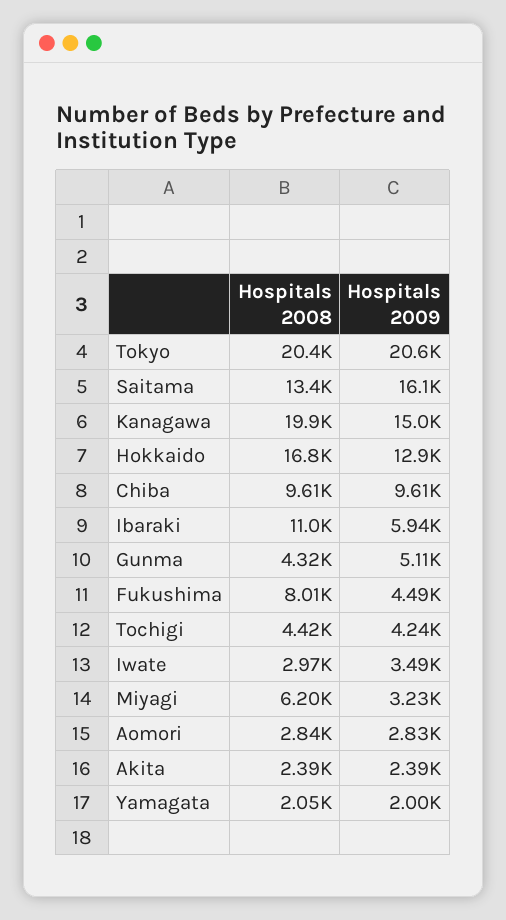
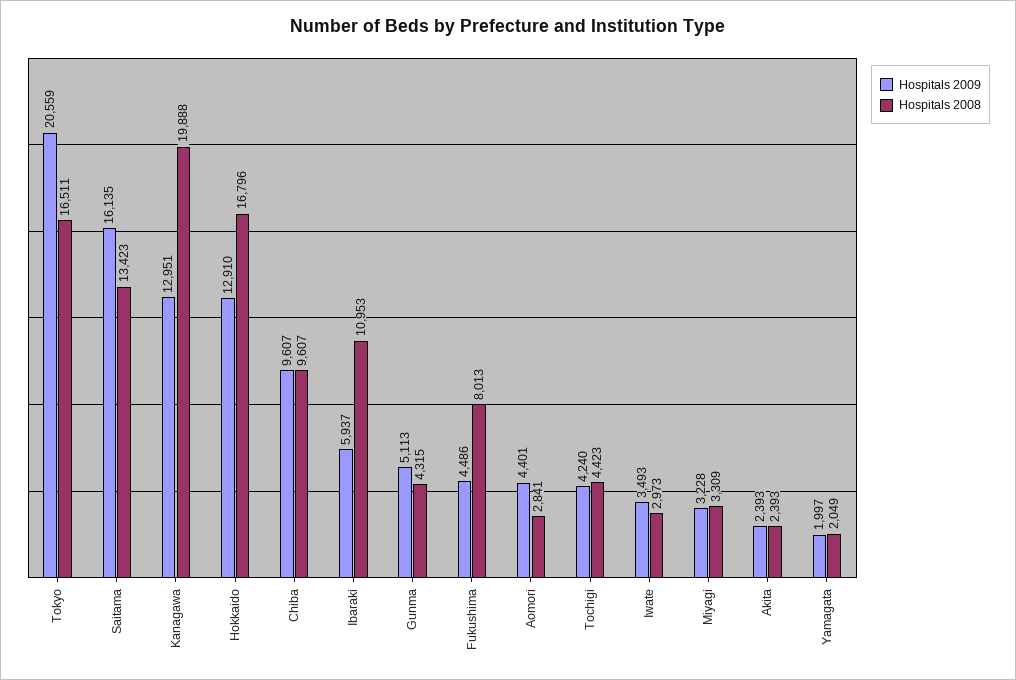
  {
    "Hospitals 2008": {
-     "Tokyo": 20400,
+     "Tokyo": 16511,
      "Saitama": 13423,
      "Kanagawa": 19888,
      "Hokkaido": 16796,
      "Chiba": 9607,
      "Ibaraki": 10953,
      "Gunma": 4315,
      "Fukushima": 8013,
      "Tochigi": 4423,
      "Iwate": 2973,
-     "Miyagi": 6200,
+     "Miyagi": 3309,
      "Aomori": 2841,
      "Akita": 2393,
      "Yamagata": 2049
    },
    "Hospitals 2009": {
      "Tokyo": 20559,
      "Saitama": 16135,
-     "Kanagawa": 15000,
+     "Kanagawa": 12951,
      "Hokkaido": 12910,
      "Chiba": 9607,
      "Ibaraki": 5937,
      "Gunma": 5113,
      "Fukushima": 4486,
      "Tochigi": 4240,
      "Iwate": 3493,
      "Miyagi": 3228,
-     "Aomori": 2830,
+     "Aomori": 4401,
      "Akita": 2393,
      "Yamagata": 1997
    }
  }

